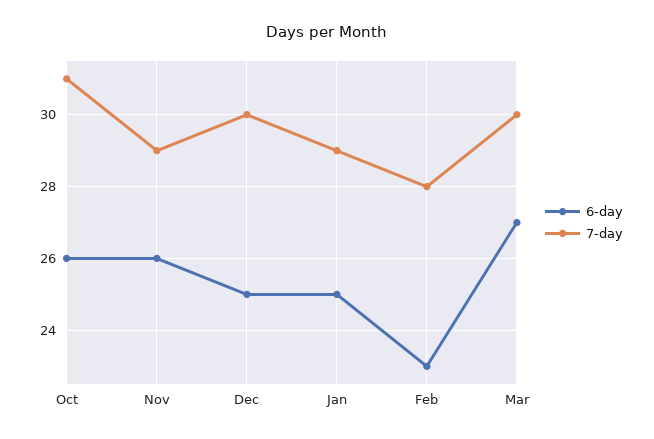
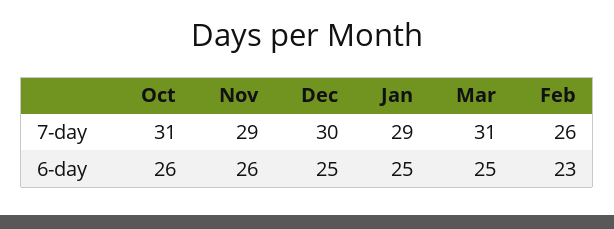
  {
    "6-day": {
      "Oct": 26,
      "Nov": 26,
      "Dec": 25,
      "Jan": 25,
      "Feb": 23,
-     "Mar": 27
+     "Mar": 25
    },
    "7-day": {
      "Oct": 31,
      "Nov": 29,
      "Dec": 30,
      "Jan": 29,
-     "Feb": 28,
+     "Feb": 26,
-     "Mar": 30
+     "Mar": 31
    }
  }

